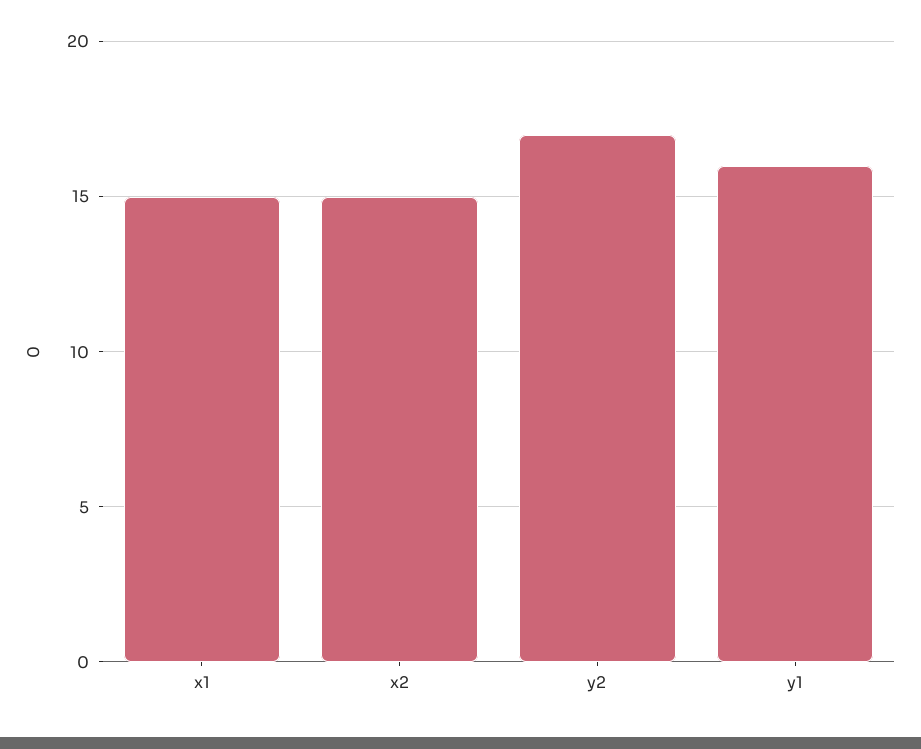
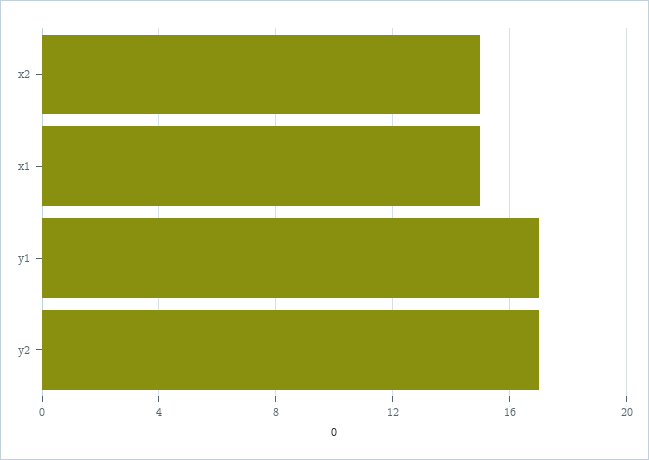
  {
    "x1": 15,
    "x2": 15,
    "y2": 17,
-   "y1": 16
+   "y1": 17
  }

